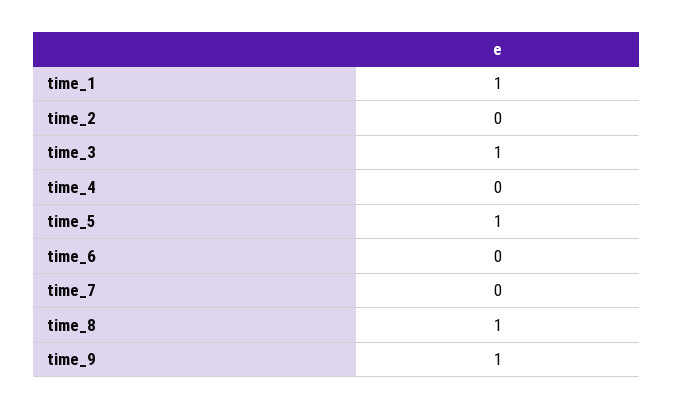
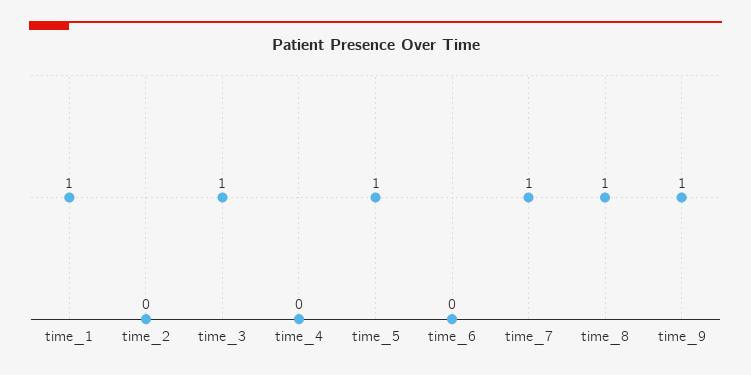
  {
    "time_1": 1,
    "time_2": 0,
    "time_3": 1,
    "time_4": 0,
    "time_5": 1,
    "time_6": 0,
-   "time_7": 0,
+   "time_7": 1,
    "time_8": 1,
    "time_9": 1
  }

